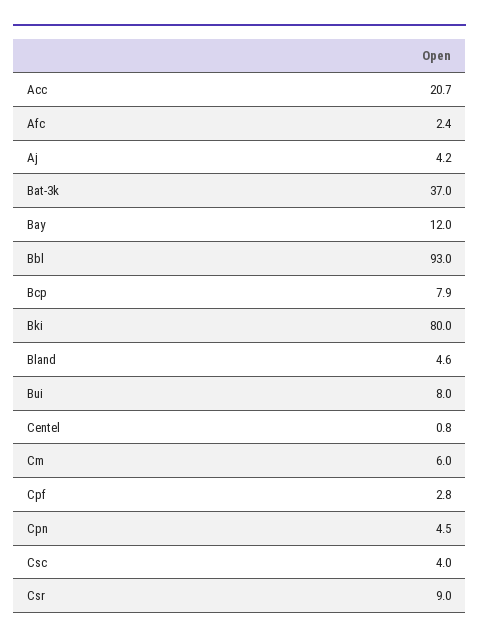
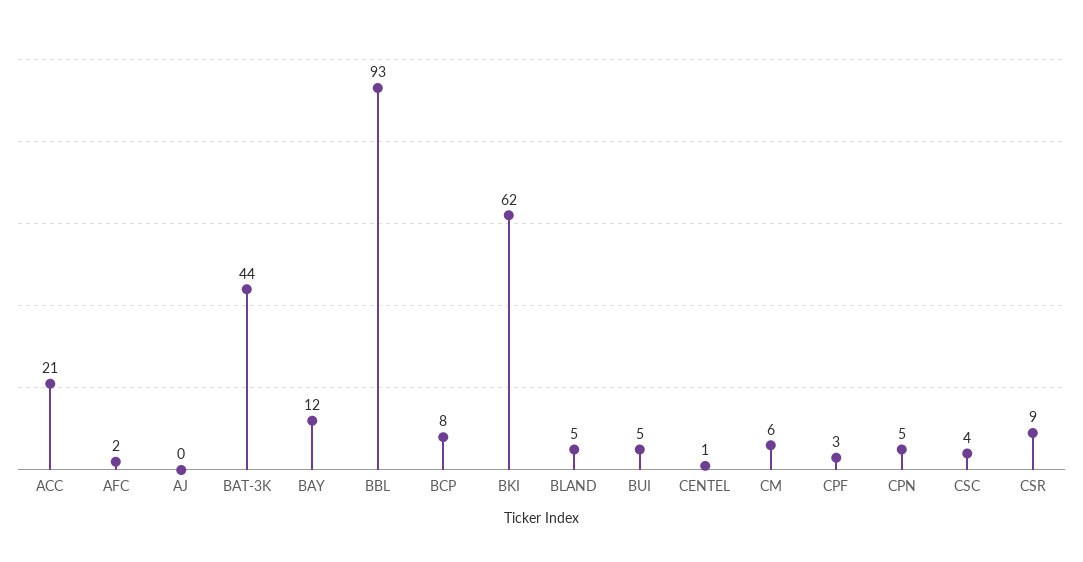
  {
    "Acc": 20.7,
    "Afc": 2.4,
-   "Aj": 4.2,
+   "Aj": 0,
-   "Bat-3k": 37,
+   "Bat-3k": 44,
    "Bay": 12,
    "Bbl": 93,
    "Bcp": 7.9,
-   "Bki": 80,
+   "Bki": 62,
    "Bland": 4.6,
-   "Bui": 8,
+   "Bui": 5,
    "Centel": 0.8,
    "Cm": 6,
    "Cpf": 2.8,
    "Cpn": 4.5,
    "Csc": 4,
    "Csr": 9
  }

